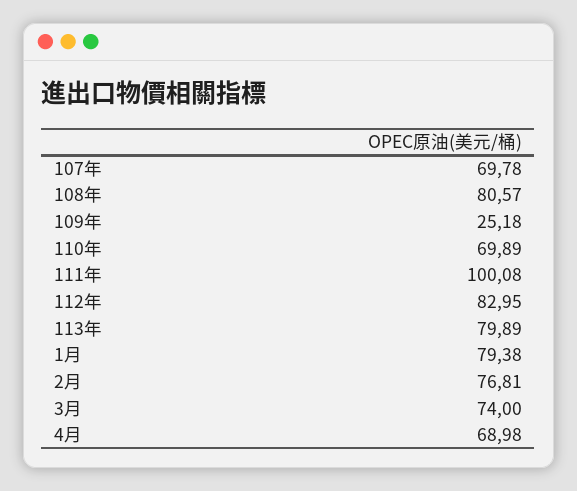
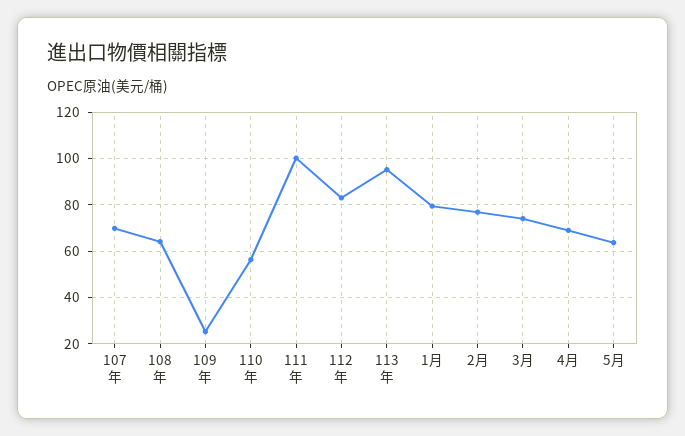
  {
    "107年": 69.78,
-   "108年": 80.57,
+   "108年": 65,
    "109年": 25.18,
-   "110年": 69.89,
+   "110年": 55,
    "111年": 100.08,
    "112年": 82.95,
-   "113年": 79.89,
+   "113年": 95,
    "1月": 79.38,
    "2月": 76.81,
    "3月": 74,
-   "4月": 68.98
+   "4月": 68.98,
+   "5月": 65
  }

